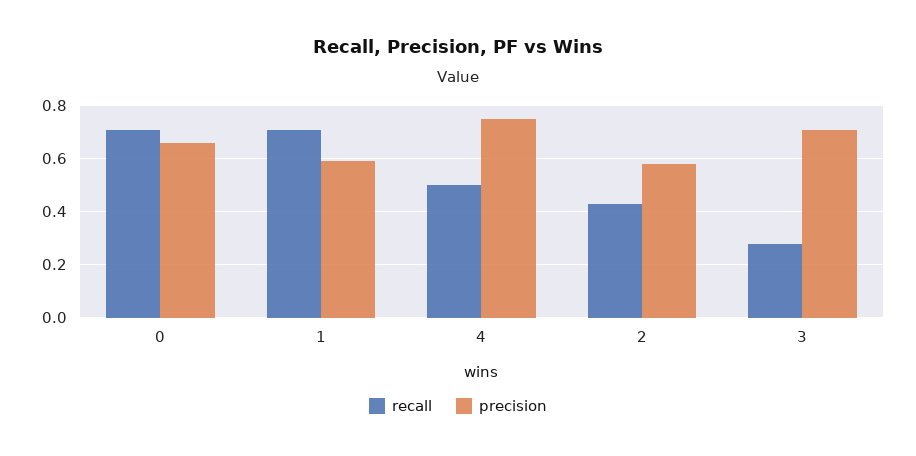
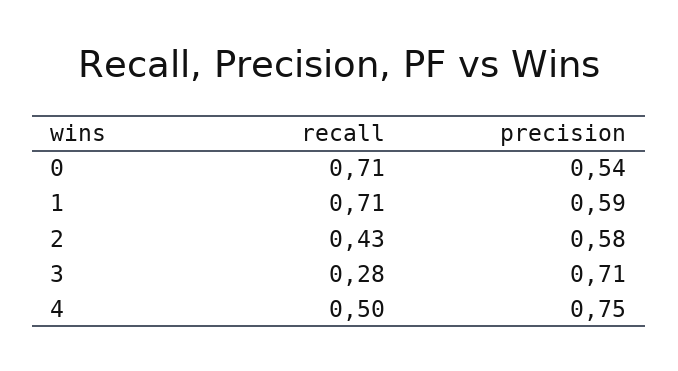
  {
    "recall": {
      "0": 0.71,
      "1": 0.71,
      "4": 0.5,
      "2": 0.43,
      "3": 0.28
    },
    "precision": {
-     "0": 0.65,
+     "0": 0.54,
      "1": 0.59,
      "4": 0.75,
      "2": 0.58,
      "3": 0.71
    }
  }

